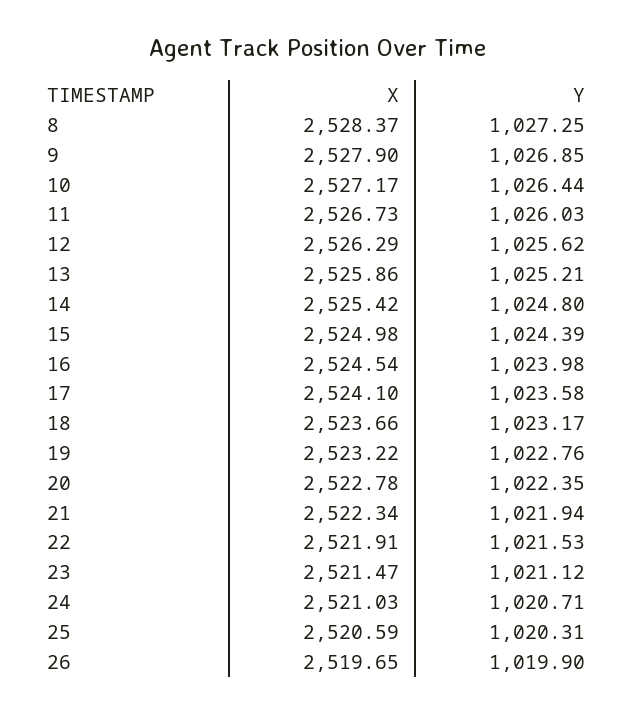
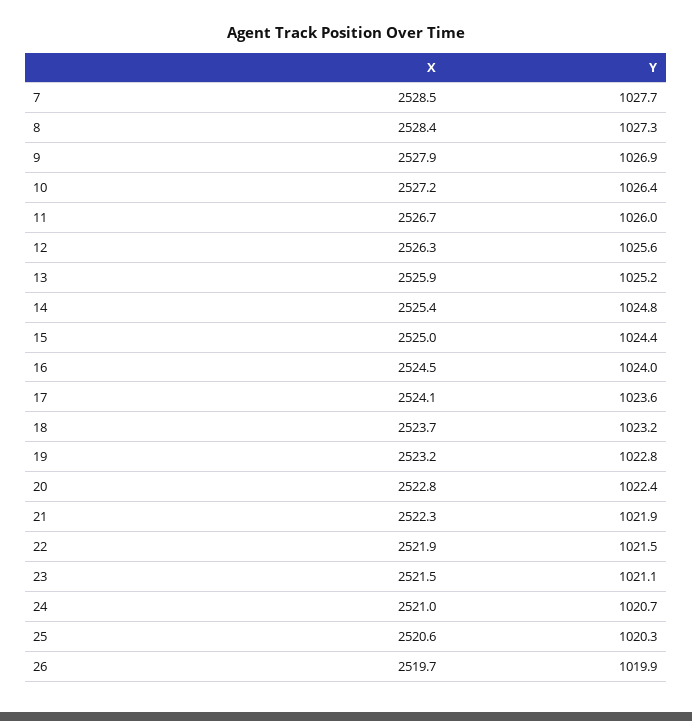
  {
    "X": {
      "8": 2528.37,
      "9": 2527.9,
      "10": 2527.17,
      "11": 2526.73,
      "12": 2526.29,
      "13": 2525.86,
      "14": 2525.42,
      "15": 2524.98,
      "16": 2524.54,
      "17": 2524.1,
      "18": 2523.66,
      "19": 2523.22,
      "20": 2522.78,
      "21": 2522.34,
      "22": 2521.91,
      "23": 2521.47,
      "24": 2521.03,
      "25": 2520.59,
-     "26": 2519.65
+     "26": 2519.65,
+     "7": 2528.5
    },
    "Y": {
      "8": 1027.25,
      "9": 1026.85,
      "10": 1026.44,
      "11": 1026.03,
      "12": 1025.62,
      "13": 1025.21,
      "14": 1024.8,
      "15": 1024.39,
      "16": 1023.98,
      "17": 1023.58,
      "18": 1023.17,
      "19": 1022.76,
      "20": 1022.35,
      "21": 1021.94,
      "22": 1021.53,
      "23": 1021.12,
      "24": 1020.71,
      "25": 1020.31,
-     "26": 1019.9
+     "26": 1019.9,
+     "7": 1027.7
    }
  }

